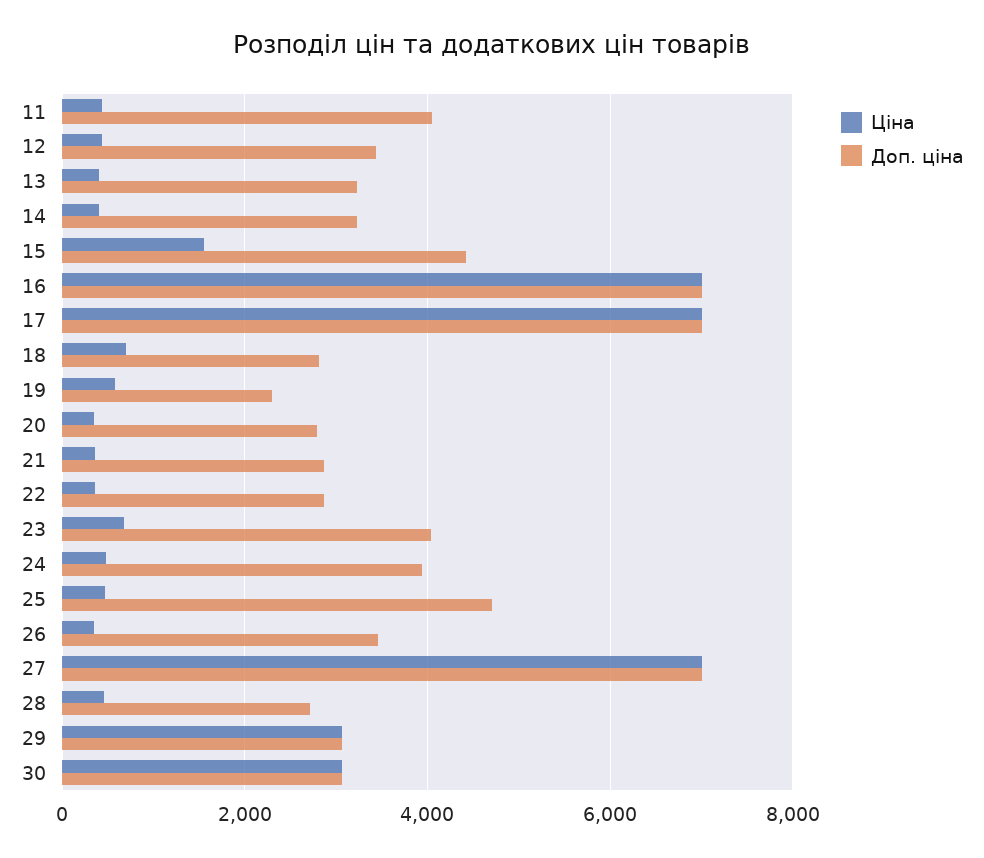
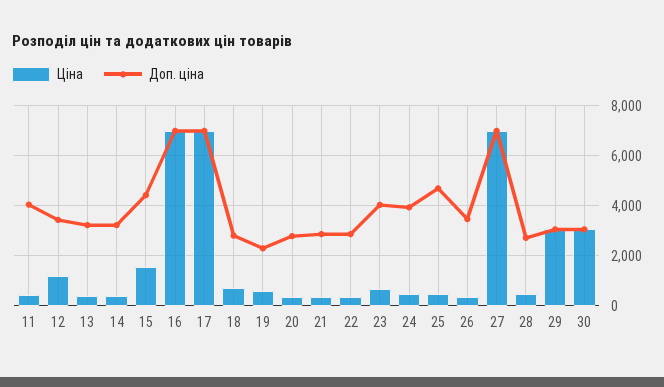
  {
    "Ціна": {
      "11": 400,
-     "12": 400,
+     "12": 1250,
      "13": 400,
      "14": 400,
      "15": 1600,
      "16": 7000,
      "17": 7000,
      "18": 800,
      "19": 600,
      "20": 400,
      "21": 400,
      "22": 400,
      "23": 600,
      "24": 400,
      "25": 400,
      "26": 400,
      "27": 7000,
      "28": 400,
      "29": 3000,
      "30": 3000
    },
    "Доп. ціна": {
      "11": 4000,
      "12": 3400,
      "13": 3200,
      "14": 3200,
      "15": 4400,
      "16": 7000,
      "17": 7000,
      "18": 2800,
      "19": 2200,
      "20": 2800,
      "21": 2800,
      "22": 2800,
      "23": 4000,
      "24": 4000,
      "25": 4800,
      "26": 3400,
      "27": 7000,
      "28": 2800,
      "29": 3000,
      "30": 3000
    }
  }

